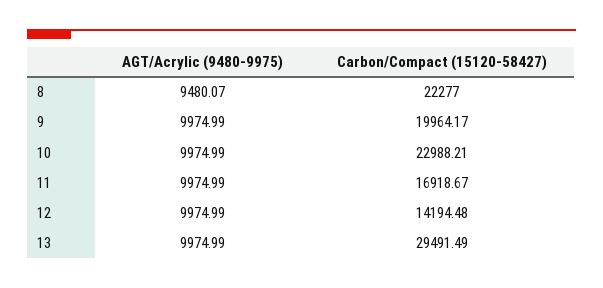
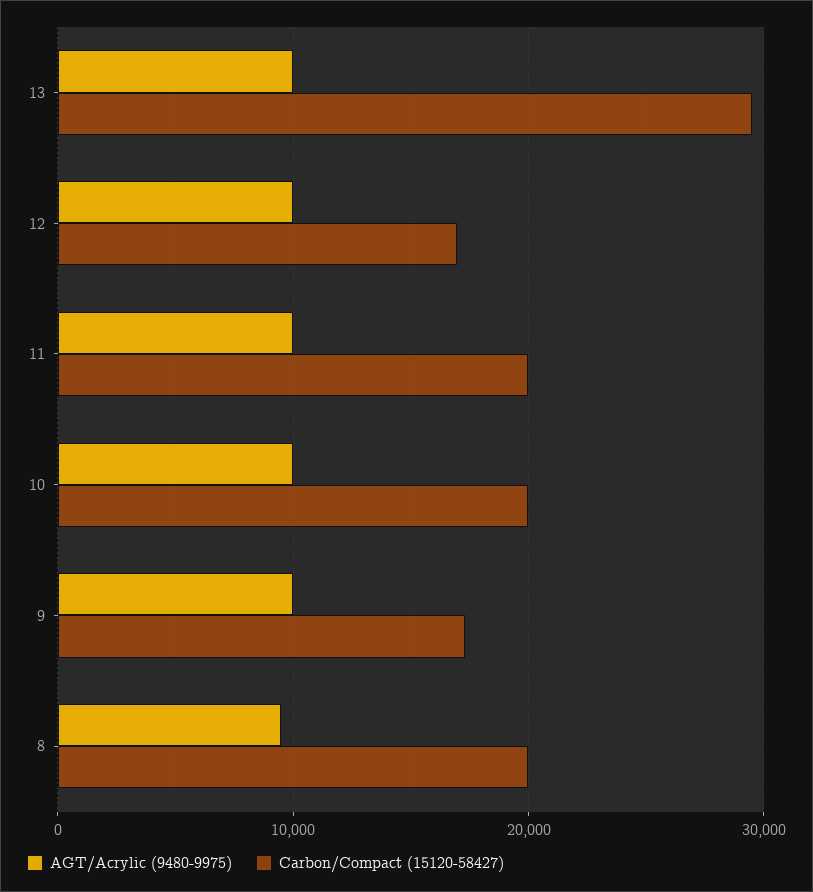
  {
    "AGT/Acrylic (9480-9975)": {
      "8": 9480.07,
      "9": 9974.99,
      "10": 9974.99,
      "11": 9974.99,
      "12": 9974.99,
      "13": 9974.99
    },
    "Carbon/Compact (15120-58427)": {
-     "8": 22277,
+     "8": 20000,
-     "9": 19964.17,
+     "9": 17000,
-     "10": 22988.21,
+     "10": 20000,
-     "11": 16918.67,
+     "11": 20000,
-     "12": 14194.48,
+     "12": 17000,
      "13": 29491.49
    }
  }

